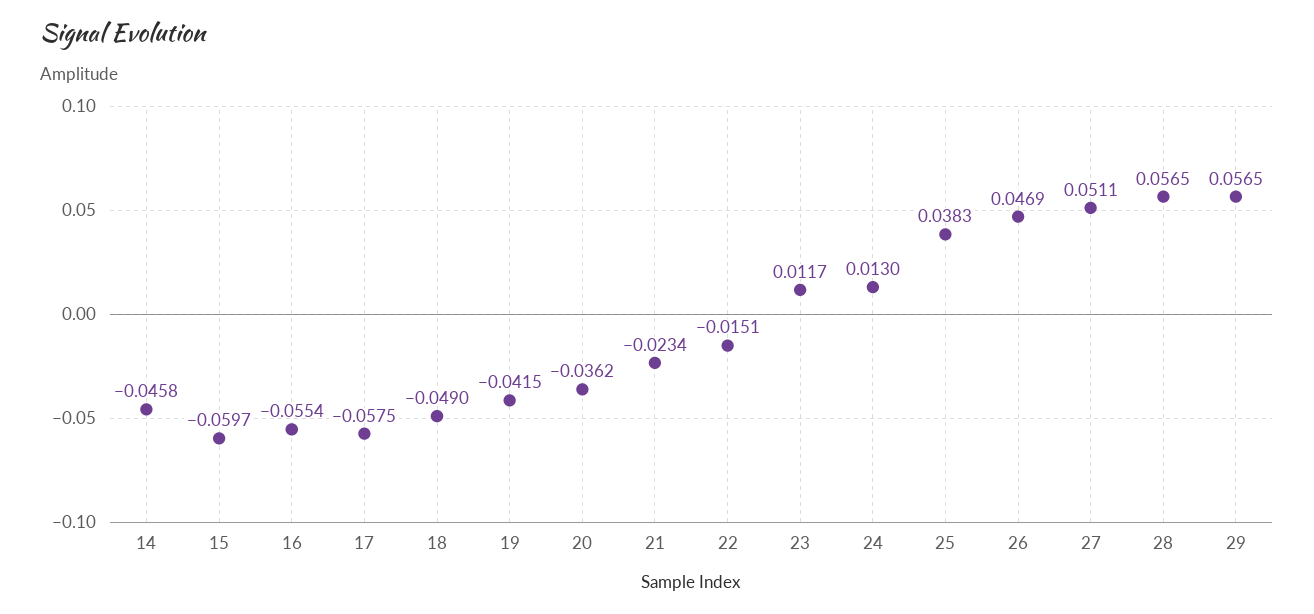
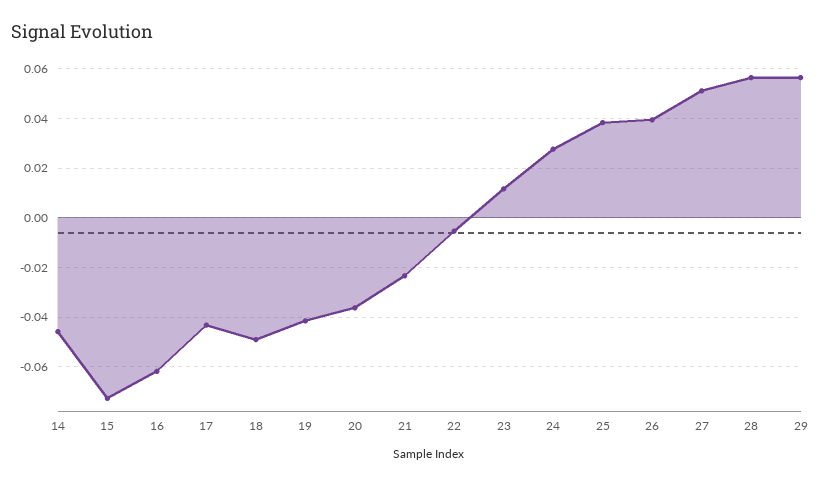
  {
    "14": -0.0458,
-   "15": -0.0597,
+   "15": -0.0725,
-   "16": -0.0554,
+   "16": -0.0625,
-   "17": -0.0575,
+   "17": -0.0425,
    "18": -0.049,
    "19": -0.0415,
    "20": -0.0362,
    "21": -0.0234,
-   "22": -0.0151,
+   "22": -0.005,
    "23": 0.0117,
-   "24": 0.013,
+   "24": 0.0275,
    "25": 0.0383,
-   "26": 0.0469,
+   "26": 0.04,
    "27": 0.0511,
    "28": 0.0565,
    "29": 0.0565
  }

